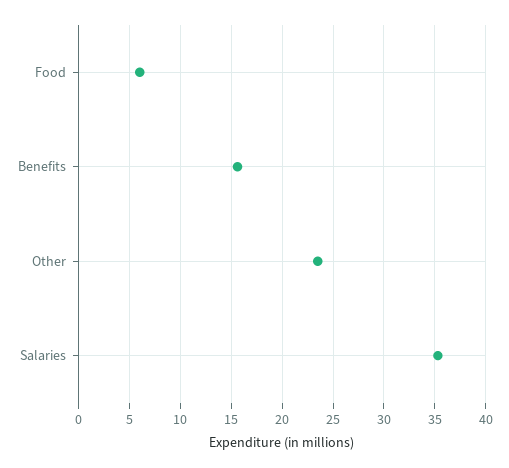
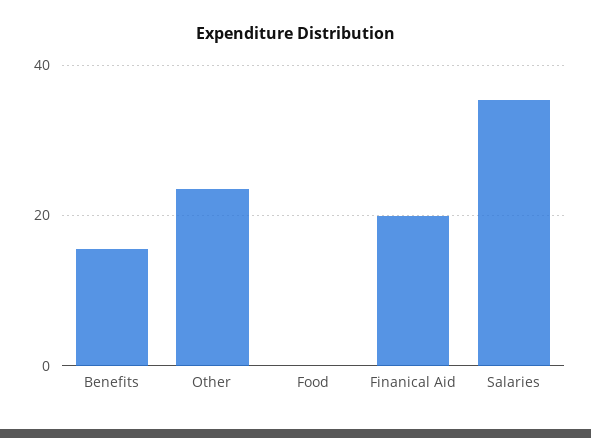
  {
-   "Food": 6,
+   "Food": 0,
    "Benefits": 16,
    "Other": 24,
-   "Salaries": 35
+   "Salaries": 35,
+   "Finanical Aid": 20
  }

